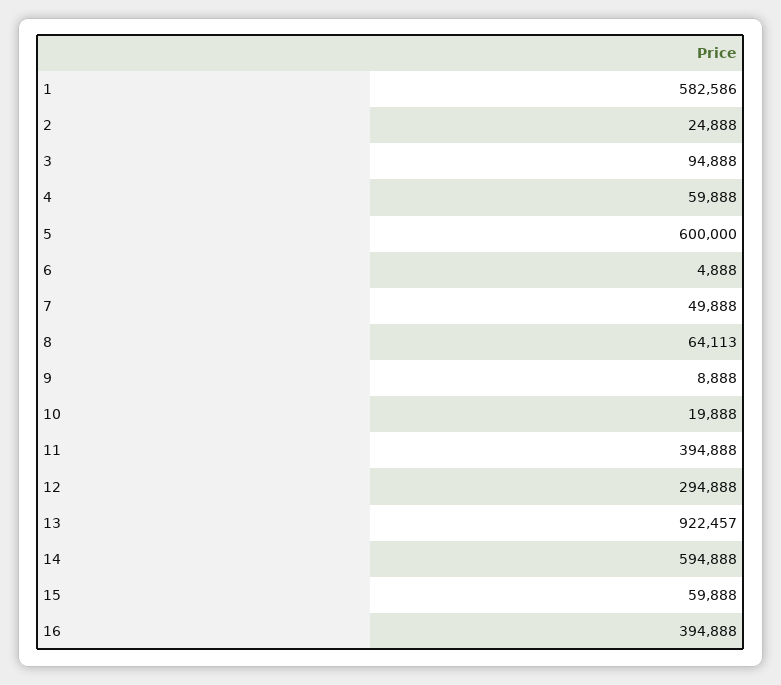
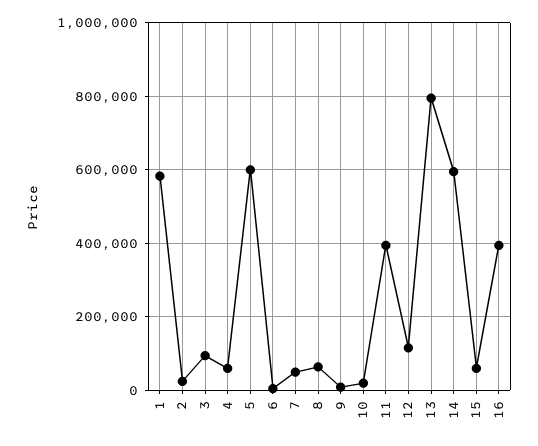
  {
    "1": 582586,
    "2": 24888,
    "3": 94888,
    "4": 59888,
    "5": 600000,
    "6": 4888,
    "7": 49888,
    "8": 64113,
    "9": 8888,
    "10": 19888,
    "11": 394888,
-   "12": 294888,
+   "12": 120000,
-   "13": 922457,
+   "13": 800000,
    "14": 594888,
    "15": 59888,
    "16": 394888
  }

